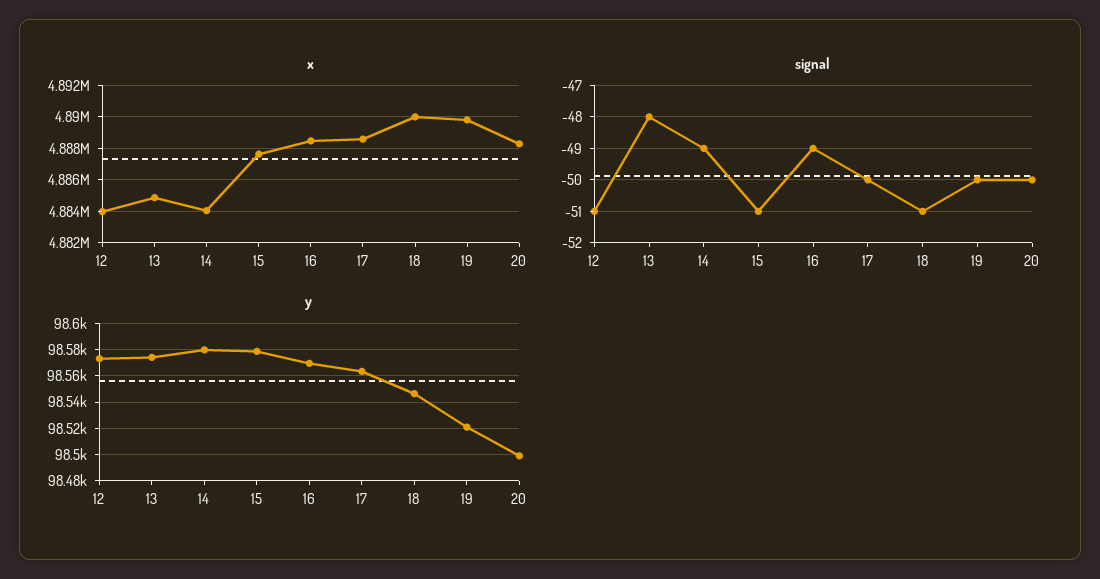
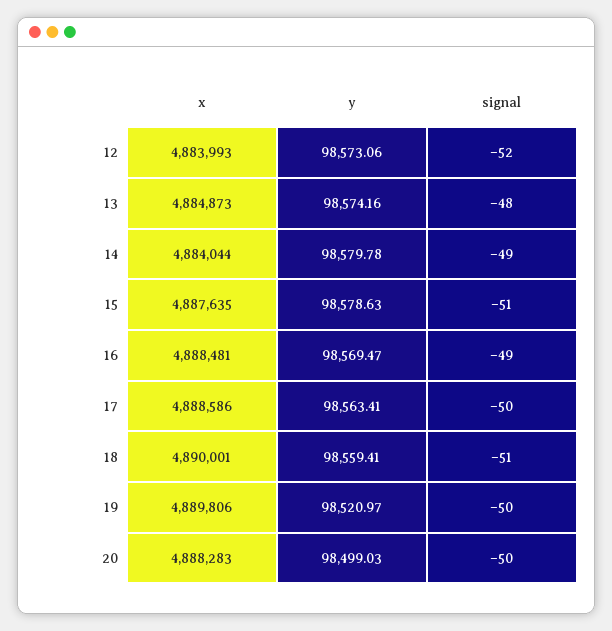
  {
    "x": {
      "12": 4883993,
      "13": 4884873,
      "14": 4884044,
      "15": 4887635,
      "16": 4888481,
      "17": 4888586,
      "18": 4890001,
      "19": 4889806,
      "20": 4888283
    },
    "signal": {
-     "12": -51,
+     "12": -52,
      "13": -48,
      "14": -49,
      "15": -51,
      "16": -49,
      "17": -50,
      "18": -51,
      "19": -50,
      "20": -50
    },
    "y": {
      "12": 98573.06,
      "13": 98574.16,
      "14": 98579.78,
      "15": 98578.63,
      "16": 98569.47,
      "17": 98563.41,
-     "18": 98545,
+     "18": 98559.41,
      "19": 98520.97,
      "20": 98499.03
    }
  }

